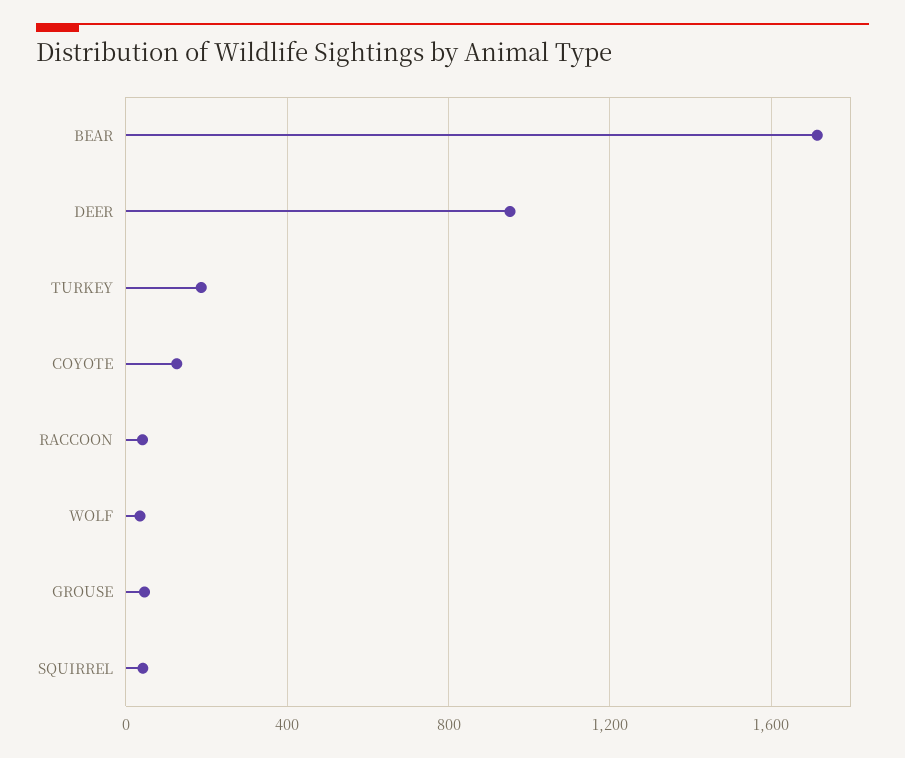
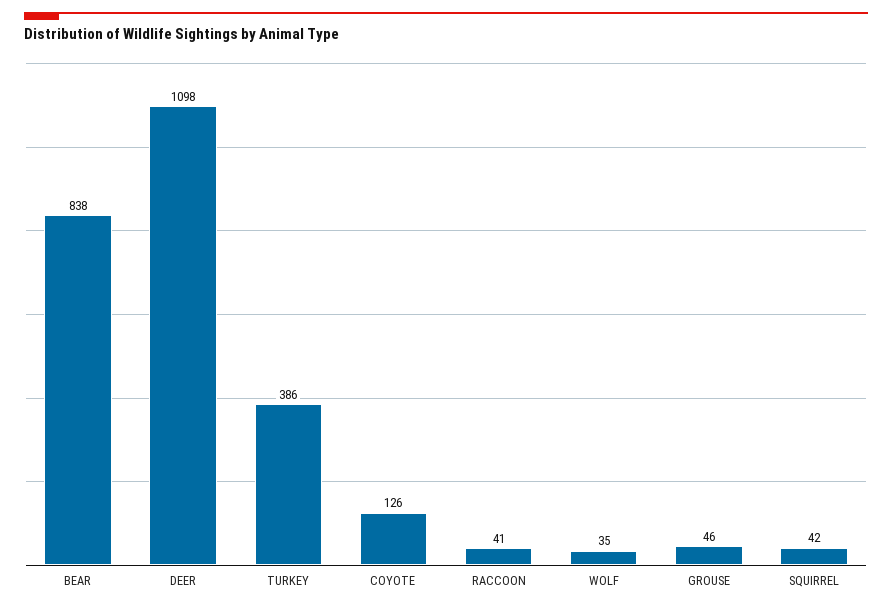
  {
-   "BEAR": 1700,
+   "BEAR": 838,
-   "DEER": 950,
+   "DEER": 1098,
-   "TURKEY": 200,
+   "TURKEY": 386,
    "COYOTE": 126,
    "RACCOON": 41,
    "WOLF": 35,
    "GROUSE": 46,
    "SQUIRREL": 42
  }

